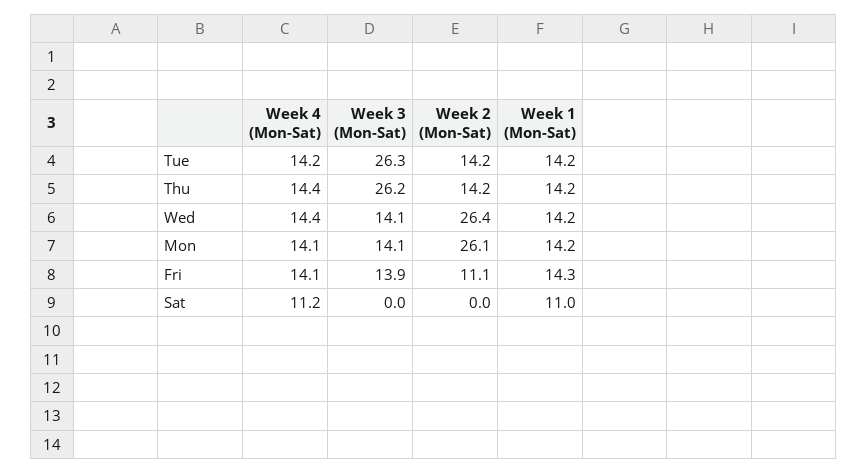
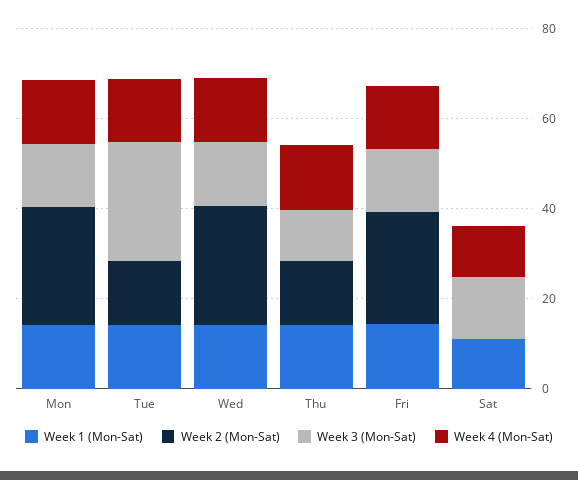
  {
    "Week 4 (Mon-Sat)": {
      "Tue": 14.2,
      "Thu": 14.4,
      "Wed": 14.4,
      "Mon": 14.1,
      "Fri": 14.1,
      "Sat": 11.2
    },
    "Week 3 (Mon-Sat)": {
      "Tue": 26.3,
-     "Thu": 26.2,
+     "Thu": 10,
      "Wed": 14.1,
      "Mon": 14.1,
      "Fri": 13.9,
-     "Sat": 0
+     "Sat": 15
    },
    "Week 2 (Mon-Sat)": {
      "Tue": 14.2,
      "Thu": 14.2,
      "Wed": 26.4,
      "Mon": 26.1,
-     "Fri": 11.1,
+     "Fri": 25,
      "Sat": 0
    },
    "Week 1 (Mon-Sat)": {
      "Tue": 14.2,
      "Thu": 14.2,
      "Wed": 14.2,
      "Mon": 14.2,
      "Fri": 14.3,
      "Sat": 11
    }
  }

